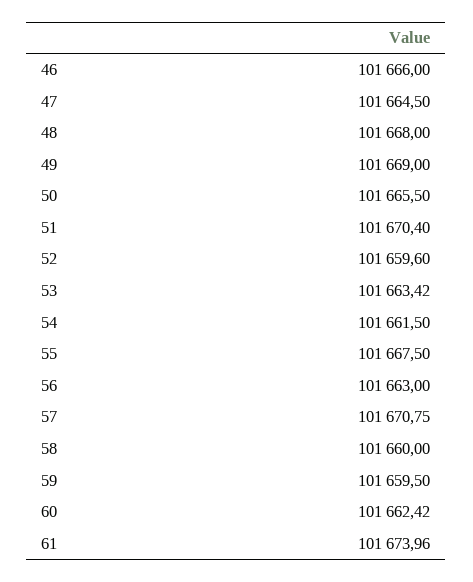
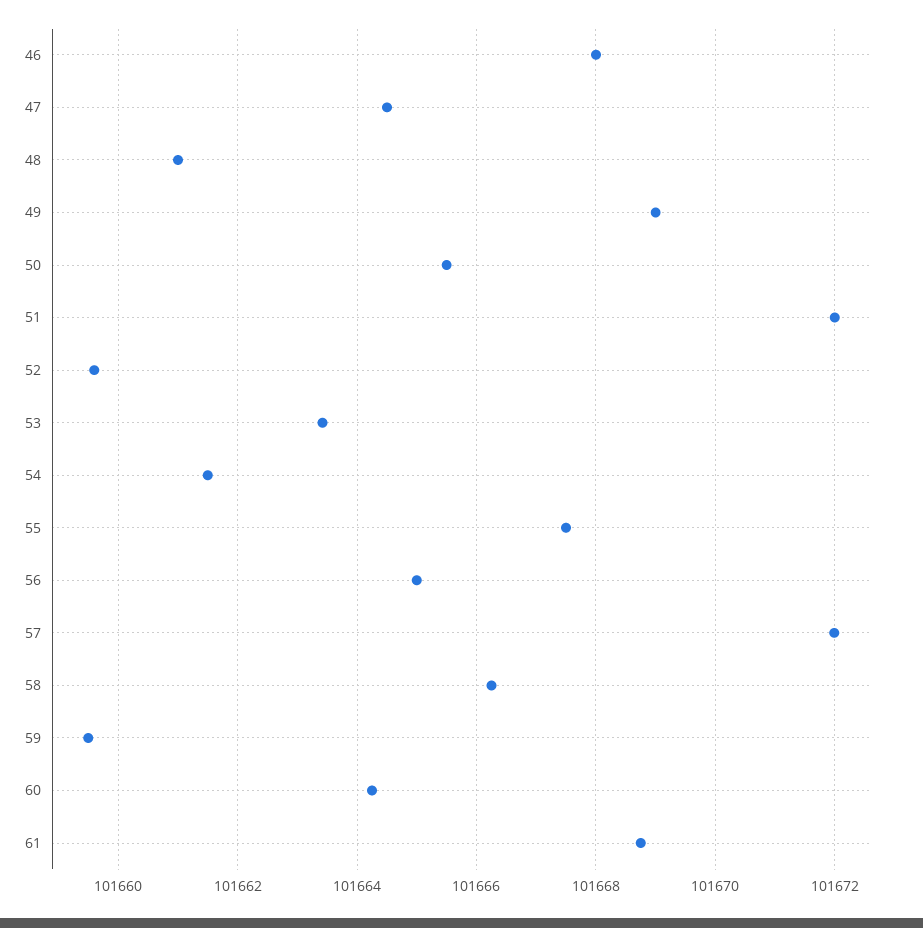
  {
-   "46": 101666,
+   "46": 101668,
    "47": 101664.5,
-   "48": 101668,
+   "48": 101661,
    "49": 101669,
    "50": 101665.5,
-   "51": 101670.4,
+   "51": 101672,
    "52": 101659.6,
    "53": 101663.42,
    "54": 101661.5,
    "55": 101667.5,
-   "56": 101663,
+   "56": 101665,
-   "57": 101670.75,
+   "57": 101672,
-   "58": 101660,
+   "58": 101666.2,
    "59": 101659.5,
-   "60": 101662.42,
+   "60": 101664.2,
-   "61": 101673.96
+   "61": 101668.8
  }

